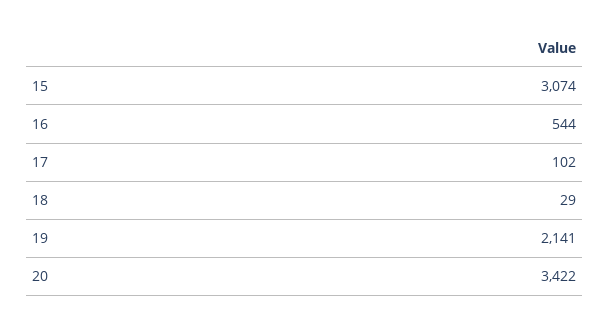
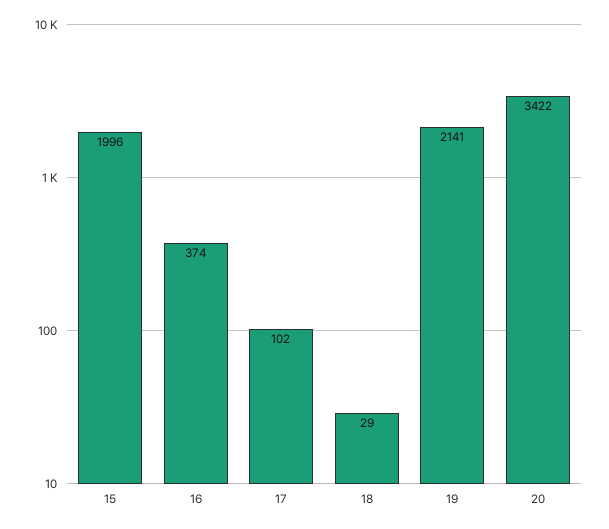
  {
-   "15": 3074,
+   "15": 1996,
-   "16": 544,
+   "16": 374,
    "17": 102,
    "18": 29,
    "19": 2141,
    "20": 3422
  }

